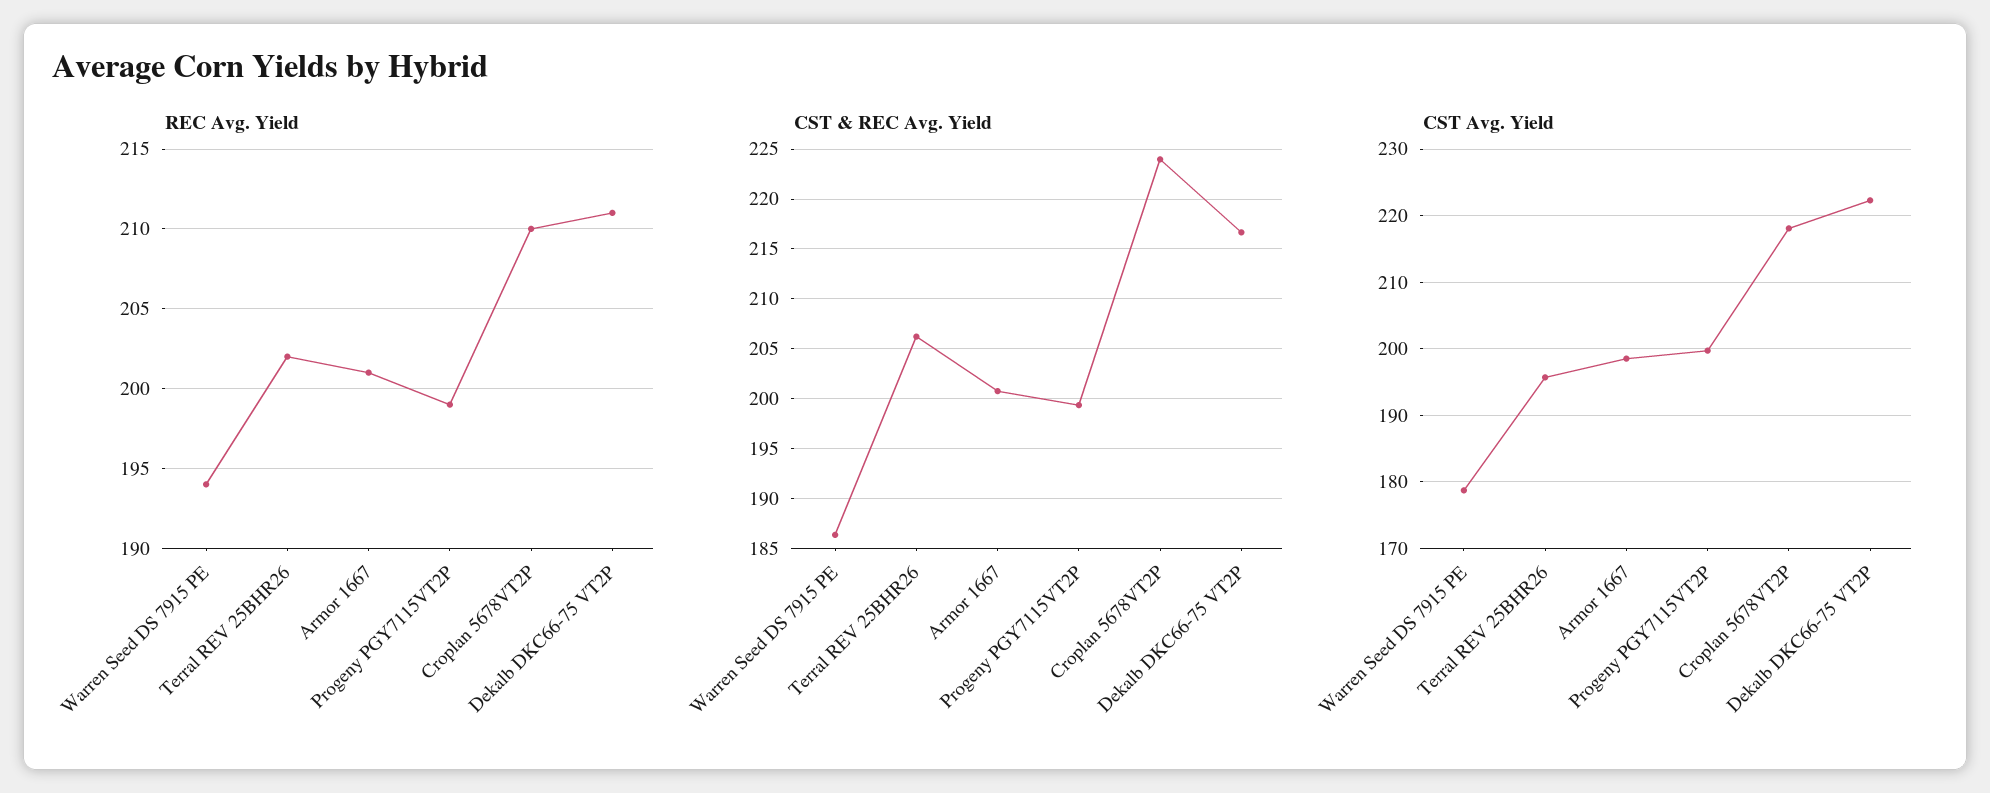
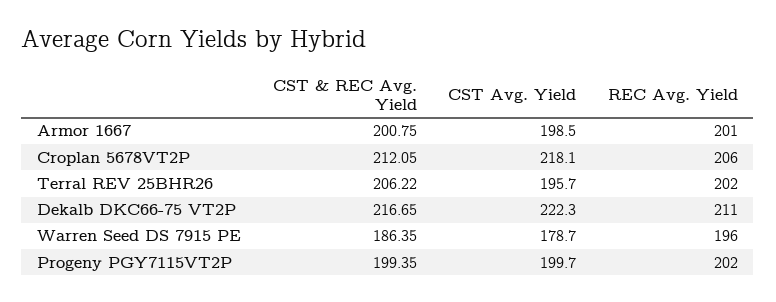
  {
    "REC Avg. Yield": {
-     "Warren Seed DS 7915 PE": 194,
+     "Warren Seed DS 7915 PE": 196,
      "Terral REV 25BHR26": 202,
      "Armor 1667": 201,
-     "Progeny PGY7115VT2P": 199,
+     "Progeny PGY7115VT2P": 202,
-     "Croplan 5678VT2P": 210,
+     "Croplan 5678VT2P": 206,
      "Dekalb DKC66-75 VT2P": 211
    },
    "CST & REC Avg. Yield": {
      "Warren Seed DS 7915 PE": 186.35,
      "Terral REV 25BHR26": 206.22,
      "Armor 1667": 200.75,
      "Progeny PGY7115VT2P": 199.35,
-     "Croplan 5678VT2P": 224,
+     "Croplan 5678VT2P": 212.05,
      "Dekalb DKC66-75 VT2P": 216.65
    },
    "CST Avg. Yield": {
      "Warren Seed DS 7915 PE": 178.7,
      "Terral REV 25BHR26": 195.7,
      "Armor 1667": 198.5,
      "Progeny PGY7115VT2P": 199.7,
      "Croplan 5678VT2P": 218.1,
      "Dekalb DKC66-75 VT2P": 222.3
    }
  }

